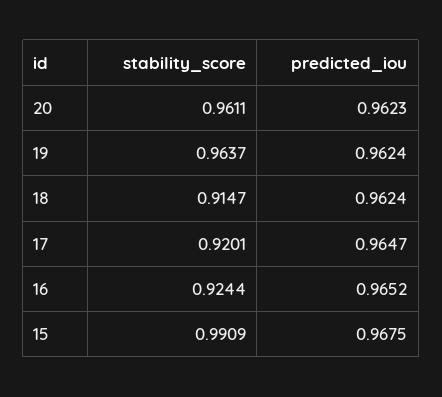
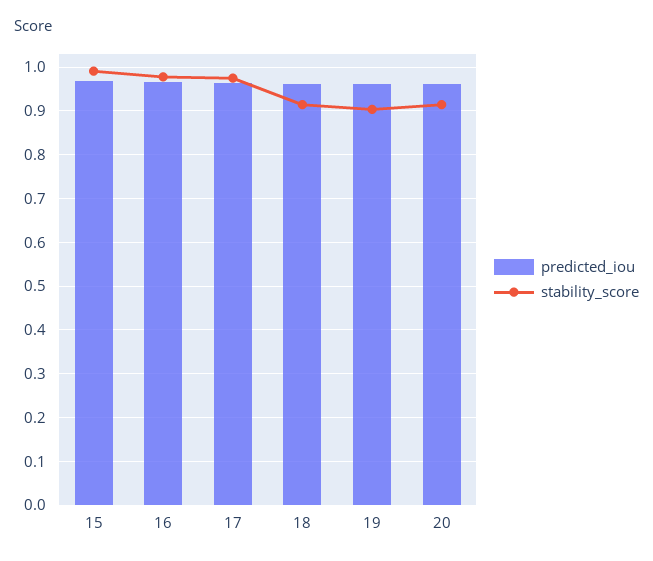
  {
    "stability_score": {
-     "20": 0.9611,
+     "20": 0.92,
-     "19": 0.9637,
+     "19": 0.9,
      "18": 0.9147,
-     "17": 0.9201,
+     "17": 0.98,
-     "16": 0.9244,
+     "16": 0.98,
      "15": 0.9909
    },
    "predicted_iou": {
      "20": 0.9623,
      "19": 0.9624,
      "18": 0.9624,
      "17": 0.9647,
      "16": 0.9652,
      "15": 0.9675
    }
  }

